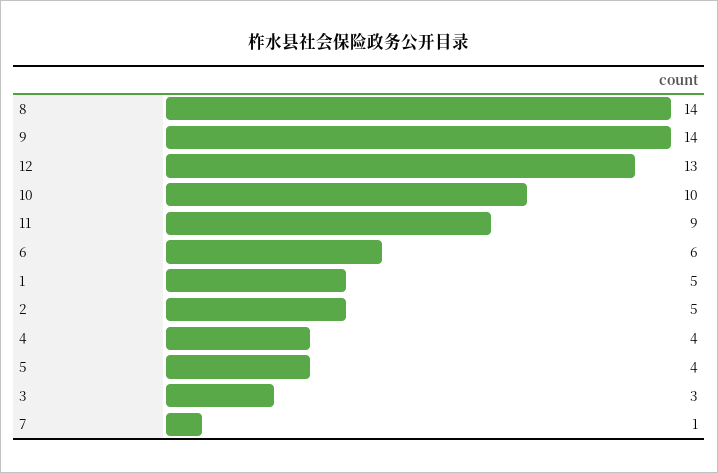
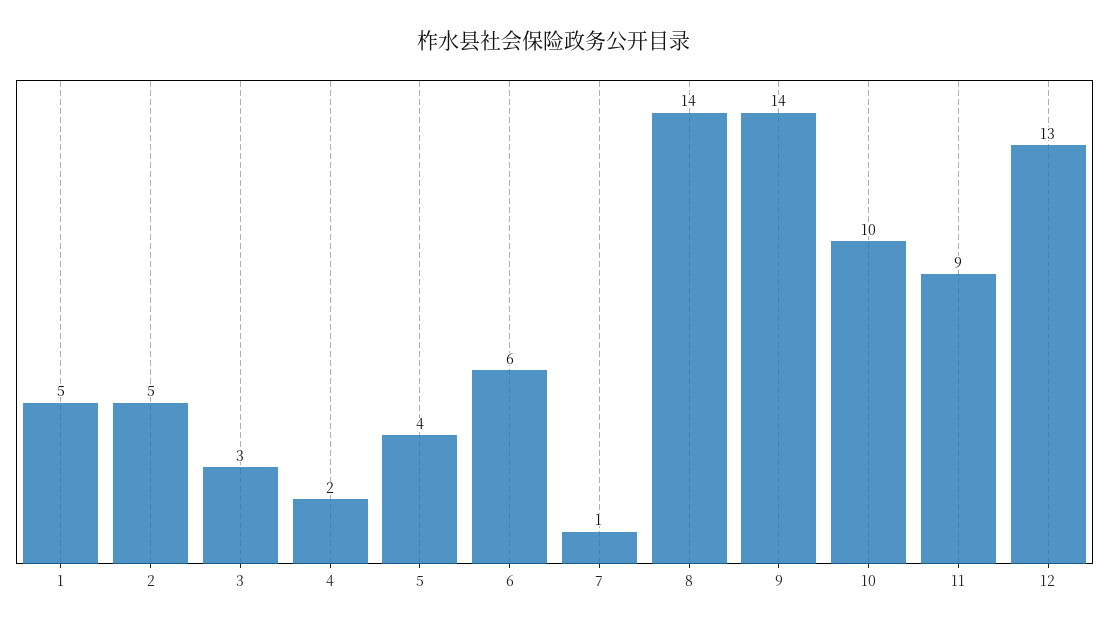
  {
    "8": 14,
    "9": 14,
    "12": 13,
    "10": 10,
    "11": 9,
    "6": 6,
    "1": 5,
    "2": 5,
-   "4": 4,
+   "4": 2,
    "5": 4,
    "3": 3,
    "7": 1
  }

